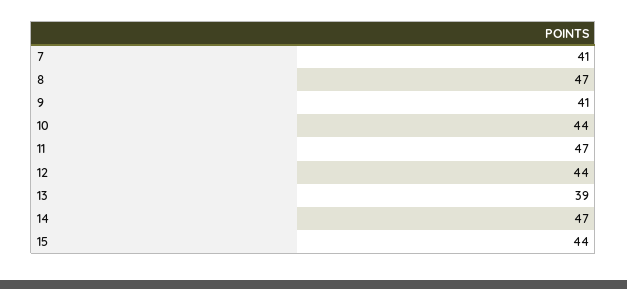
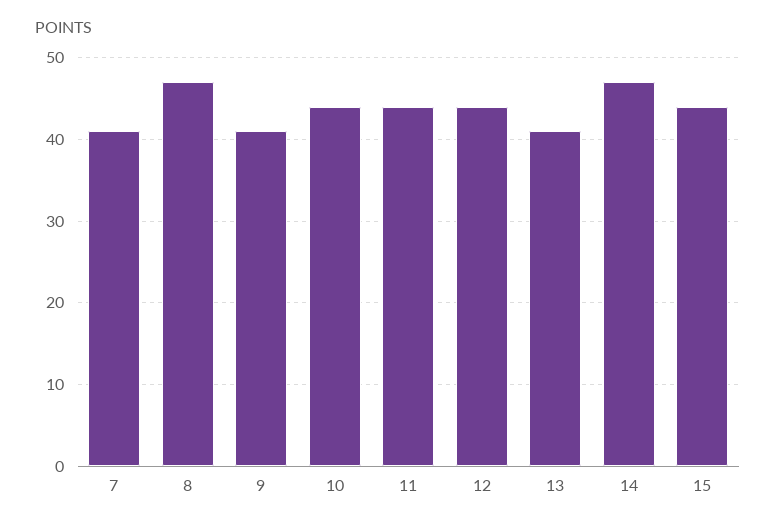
  {
    "7": 41,
    "8": 47,
    "9": 41,
    "10": 44,
-   "11": 47,
+   "11": 44,
    "12": 44,
-   "13": 39,
+   "13": 41,
    "14": 47,
    "15": 44
  }

